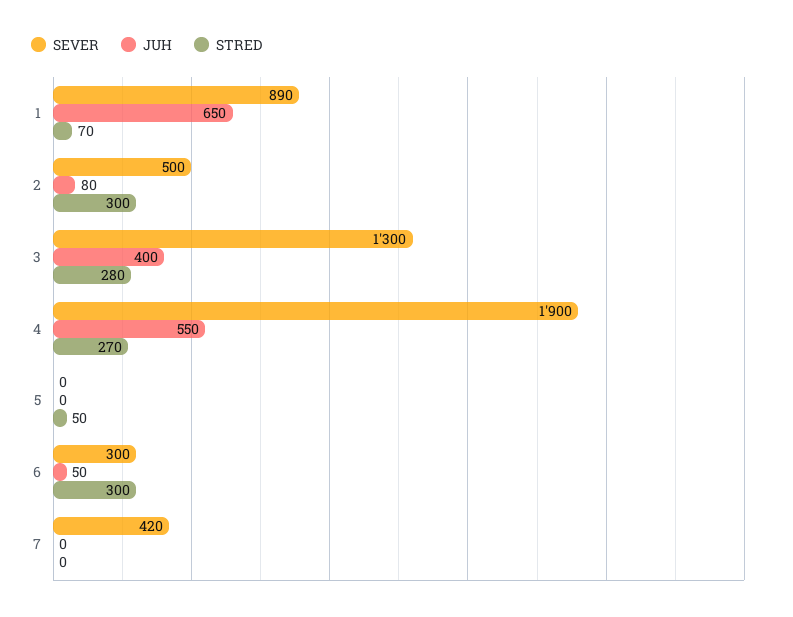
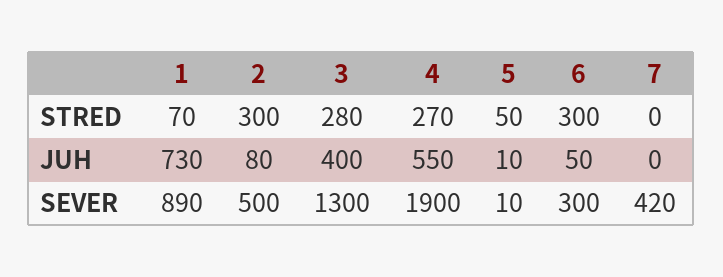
  {
    "SEVER": {
      "1": 890,
      "2": 500,
      "3": 1300,
      "4": 1900,
-     "5": 0,
+     "5": 10,
      "6": 300,
      "7": 420
    },
    "JUH": {
-     "1": 650,
+     "1": 730,
      "2": 80,
      "3": 400,
      "4": 550,
-     "5": 0,
+     "5": 10,
      "6": 50,
      "7": 0
    },
    "STRED": {
      "1": 70,
      "2": 300,
      "3": 280,
      "4": 270,
      "5": 50,
      "6": 300,
      "7": 0
    }
  }

